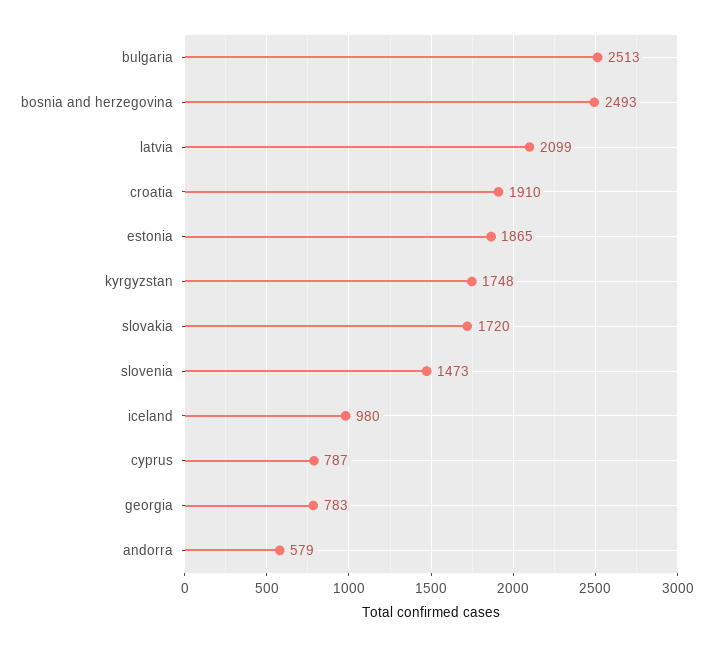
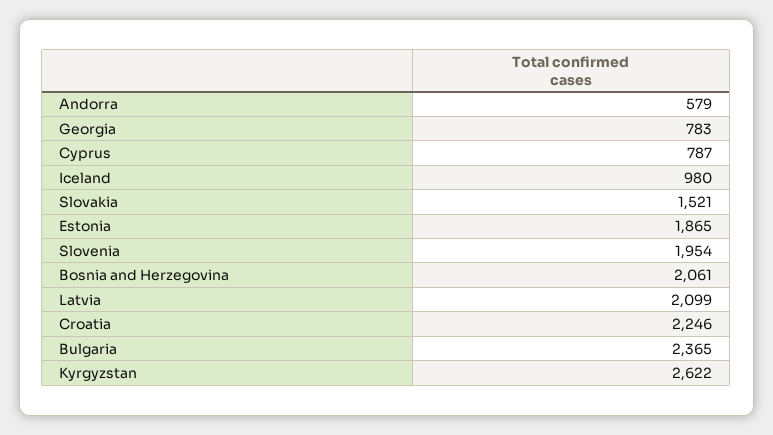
  {
-   "bulgaria": 2513,
+   "bulgaria": 2365,
-   "bosnia and herzegovina": 2493,
+   "bosnia and herzegovina": 2061,
    "latvia": 2099,
-   "croatia": 1910,
+   "croatia": 2246,
    "estonia": 1865,
-   "kyrgyzstan": 1748,
+   "kyrgyzstan": 2622,
-   "slovakia": 1720,
+   "slovakia": 1521,
-   "slovenia": 1473,
+   "slovenia": 1954,
    "iceland": 980,
    "cyprus": 787,
    "georgia": 783,
    "andorra": 579
  }

